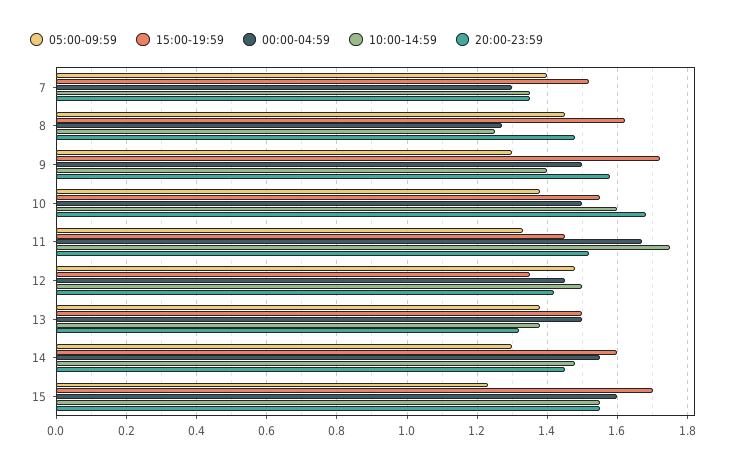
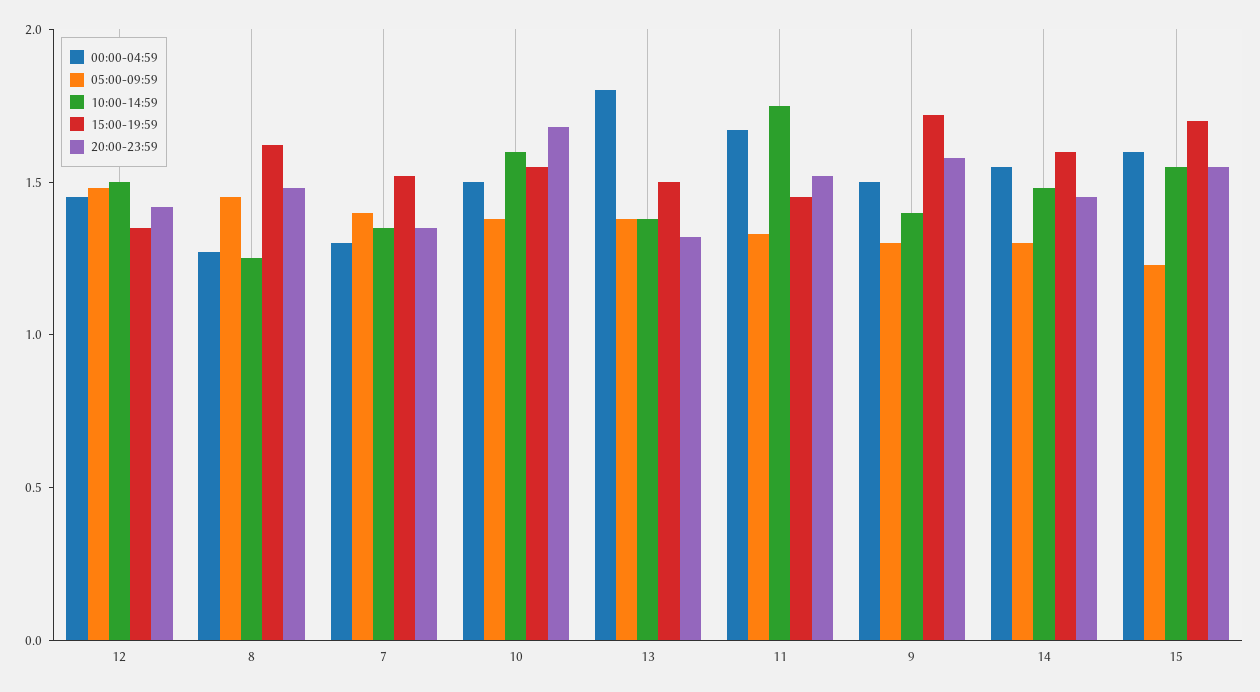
  {
    "05:00-09:59": {
      "7": 1.4,
      "8": 1.45,
      "9": 1.3,
      "10": 1.4,
      "11": 1.35,
      "12": 1.5,
      "13": 1.4,
      "14": 1.3,
      "15": 1.25
    },
    "15:00-19:59": {
      "7": 1.5,
      "8": 1.6,
      "9": 1.7,
      "10": 1.55,
      "11": 1.45,
      "12": 1.35,
      "13": 1.5,
      "14": 1.6,
      "15": 1.7
    },
    "00:00-04:59": {
      "7": 1.3,
      "8": 1.25,
      "9": 1.5,
      "10": 1.5,
      "11": 1.65,
      "12": 1.45,
-     "13": 1.5,
+     "13": 1.8,
      "14": 1.55,
      "15": 1.6
    },
    "10:00-14:59": {
      "7": 1.35,
      "8": 1.25,
      "9": 1.4,
      "10": 1.6,
      "11": 1.75,
      "12": 1.5,
      "13": 1.4,
      "14": 1.5,
      "15": 1.55
    },
    "20:00-23:59": {
      "7": 1.35,
      "8": 1.5,
      "9": 1.6,
      "10": 1.7,
      "11": 1.5,
      "12": 1.4,
      "13": 1.3,
      "14": 1.45,
      "15": 1.55
    }
  }

